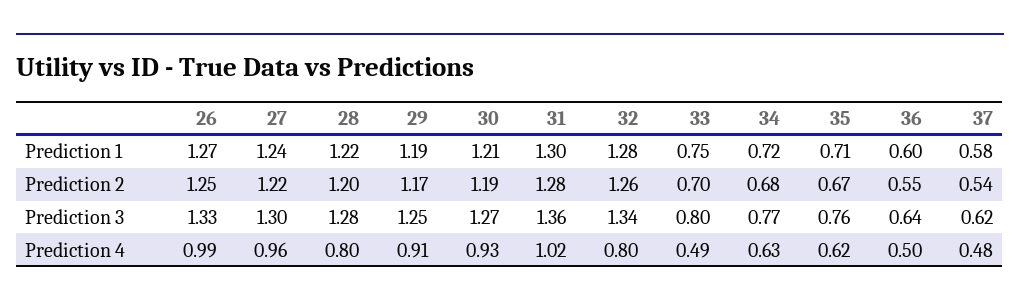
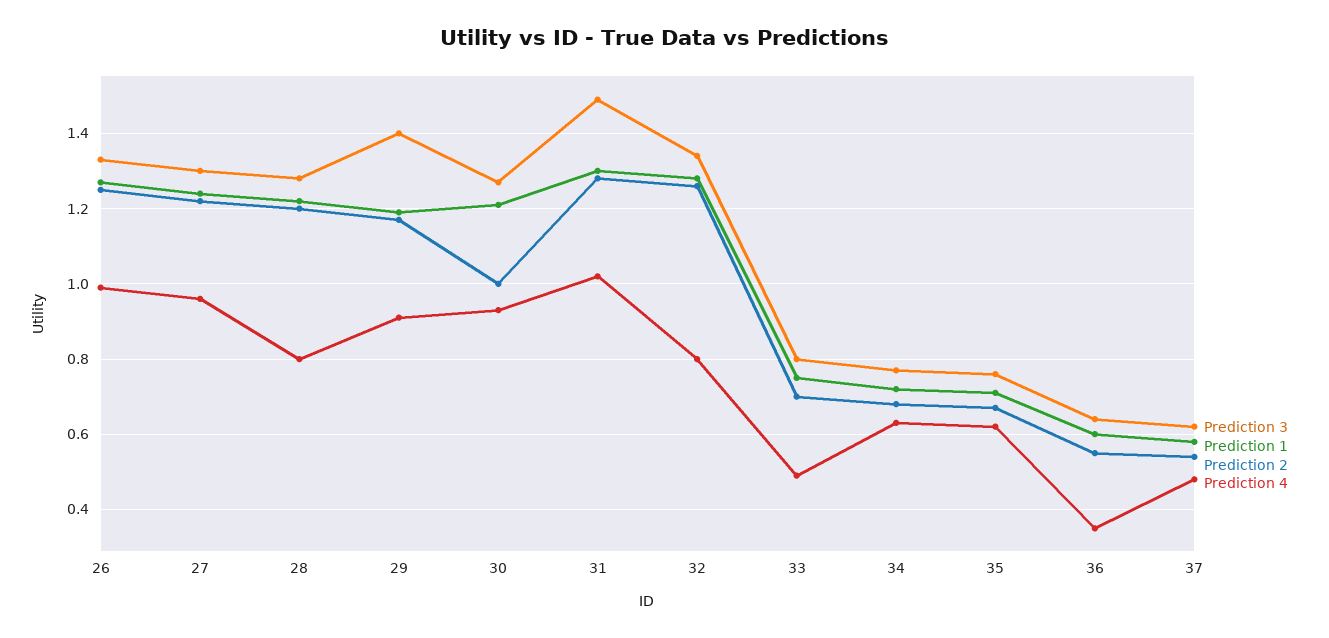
  {
    "Prediction 1": {
      "26": 1.27,
      "27": 1.24,
      "28": 1.22,
      "29": 1.19,
      "30": 1.21,
      "31": 1.3,
      "32": 1.28,
      "33": 0.75,
      "34": 0.72,
      "35": 0.71,
      "36": 0.6,
      "37": 0.58
    },
    "Prediction 2": {
      "26": 1.25,
      "27": 1.22,
      "28": 1.2,
      "29": 1.17,
-     "30": 1.19,
+     "30": 1,
      "31": 1.28,
      "32": 1.26,
      "33": 0.7,
      "34": 0.68,
      "35": 0.67,
      "36": 0.55,
      "37": 0.54
    },
    "Prediction 3": {
      "26": 1.33,
      "27": 1.3,
      "28": 1.28,
-     "29": 1.25,
+     "29": 1.4,
      "30": 1.27,
-     "31": 1.36,
+     "31": 1.5,
      "32": 1.34,
      "33": 0.8,
      "34": 0.77,
      "35": 0.76,
      "36": 0.64,
      "37": 0.62
    },
    "Prediction 4": {
      "26": 0.99,
      "27": 0.96,
      "28": 0.8,
      "29": 0.91,
      "30": 0.93,
      "31": 1.02,
      "32": 0.8,
      "33": 0.49,
      "34": 0.63,
      "35": 0.62,
-     "36": 0.5,
+     "36": 0.35,
      "37": 0.48
    }
  }

